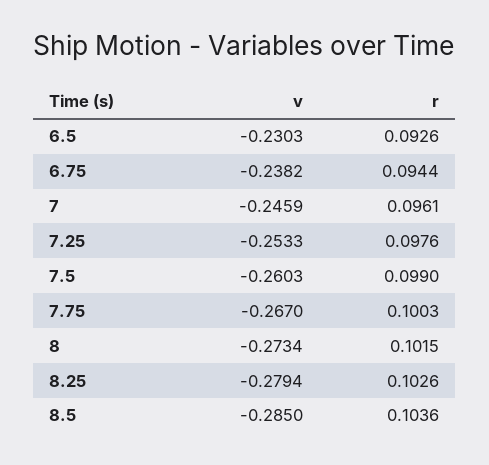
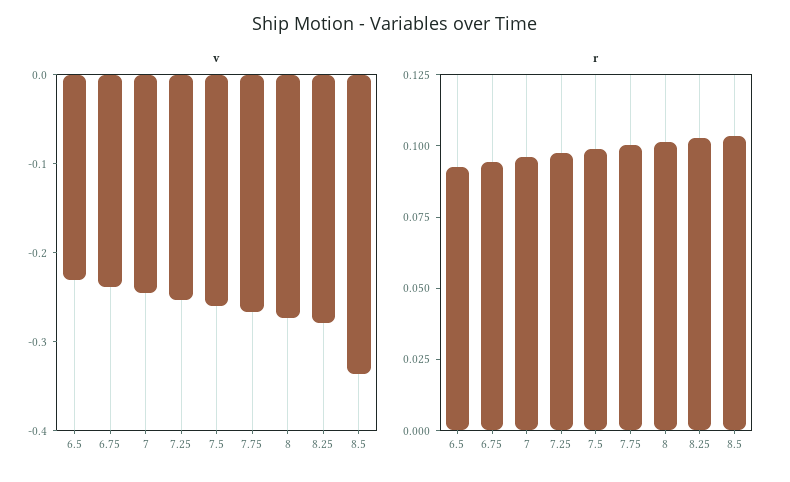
  {
    "v": {
      "6.5": -0.2303,
      "6.75": -0.2382,
      "7": -0.2459,
      "7.25": -0.2533,
      "7.5": -0.2603,
      "7.75": -0.267,
      "8": -0.2734,
      "8.25": -0.2794,
-     "8.5": -0.285
+     "8.5": -0.34
    },
    "r": {
      "6.5": 0.0926,
      "6.75": 0.0944,
      "7": 0.0961,
      "7.25": 0.0976,
      "7.5": 0.099,
      "7.75": 0.1003,
      "8": 0.1015,
      "8.25": 0.1026,
      "8.5": 0.1036
    }
  }

